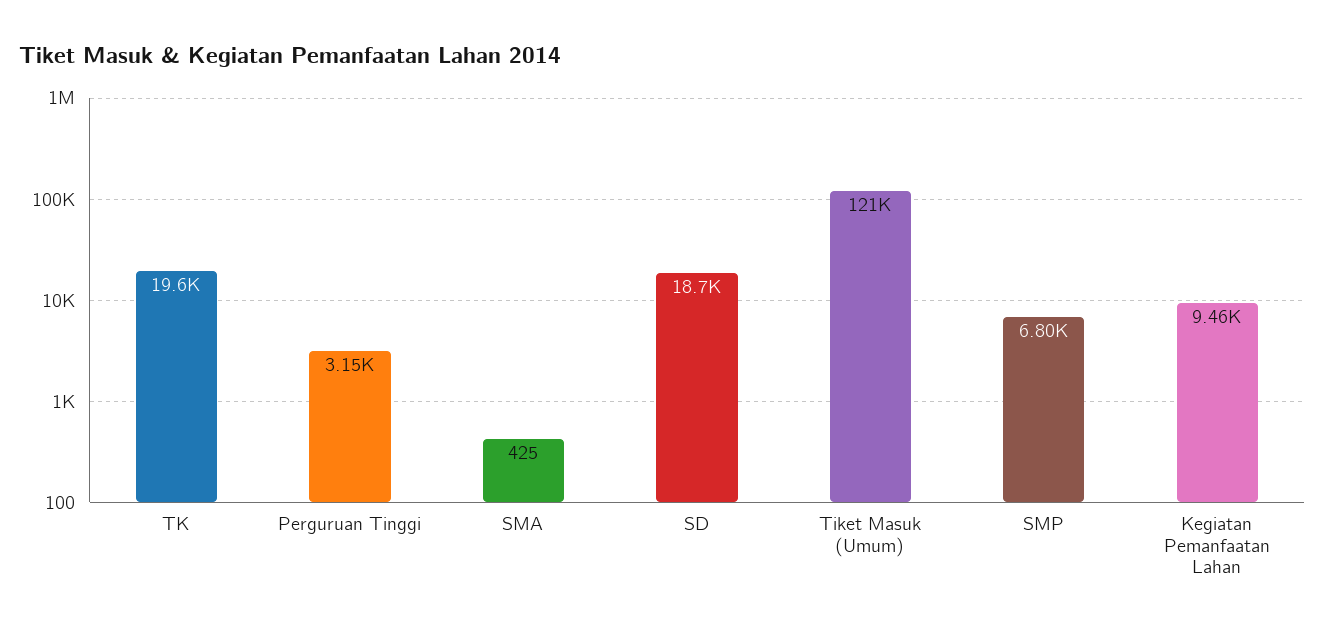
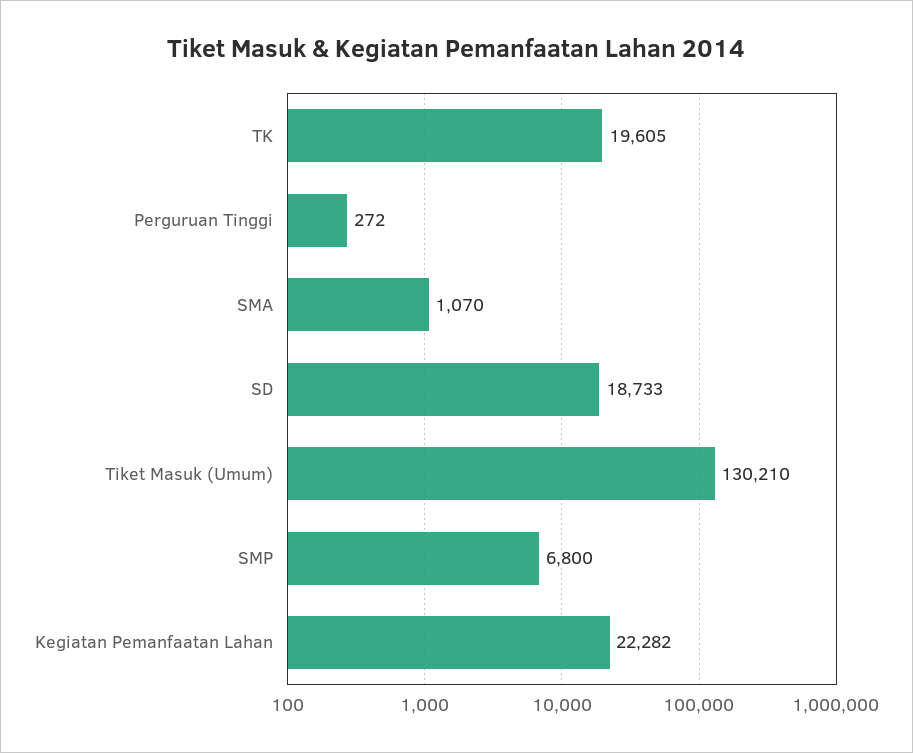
  {
    "TK": 19605,
-   "Perguruan Tinggi": 3150,
+   "Perguruan Tinggi": 272,
-   "SMA": 425,
+   "SMA": 1070,
    "SD": 18733,
-   "Tiket Masuk (Umum)": 121000,
+   "Tiket Masuk (Umum)": 130210,
    "SMP": 6800,
-   "Kegiatan Pemanfaatan Lahan": 9460
+   "Kegiatan Pemanfaatan Lahan": 22282
  }

